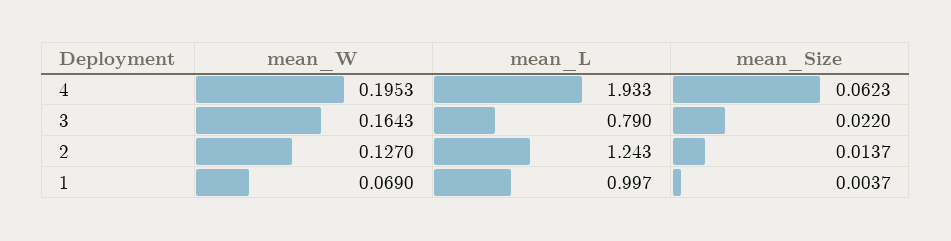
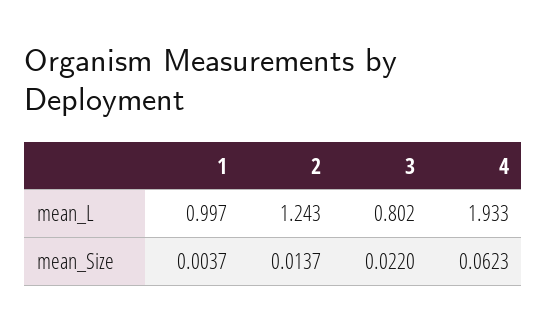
  {
-   "mean_W": {
-     "4": 0.1953,
-     "3": 0.1643,
-     "2": 0.127,
-     "1": 0.069
-   },
    "mean_L": {
      "4": 1.933,
-     "3": 0.79,
+     "3": 0.802,
      "2": 1.243,
      "1": 0.997
    },
    "mean_Size": {
      "4": 0.0623,
      "3": 0.022,
      "2": 0.0137,
      "1": 0.0037
    }
  }

